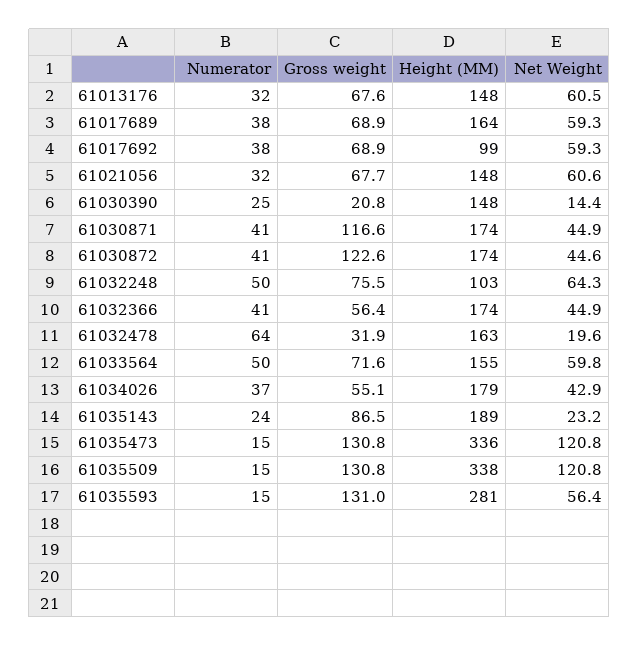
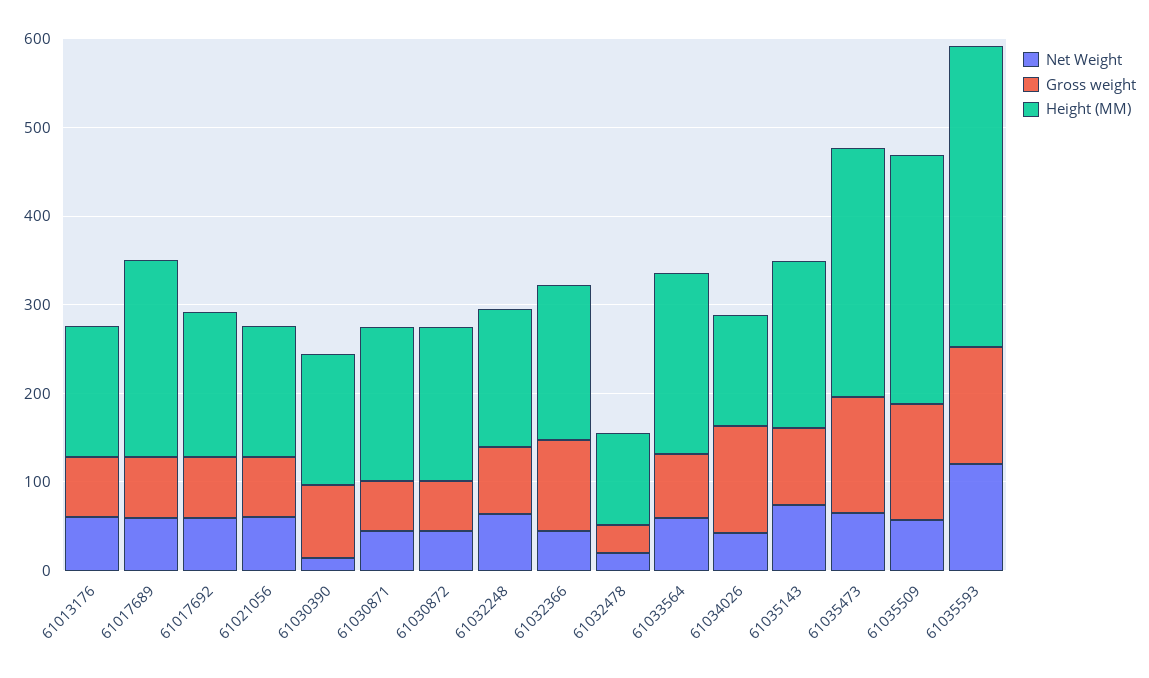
  {
-   "Numerator": {
-     "61013176": 32,
-     "61017689": 38,
-     "61017692": 38,
-     "61021056": 32,
-     "61030390": 25,
-     "61030871": 41,
-     "61030872": 41,
-     "61032248": 50,
-     "61032366": 41,
-     "61032478": 64,
-     "61033564": 50,
-     "61034026": 37,
-     "61035143": 24,
-     "61035473": 15,
-     "61035509": 15,
-     "61035593": 15
-   },
    "Gross weight": {
      "61013176": 67.6,
      "61017689": 68.9,
      "61017692": 68.9,
      "61021056": 67.7,
-     "61030390": 20.8,
+     "61030390": 80,
-     "61030871": 116.6,
+     "61030871": 60,
-     "61030872": 122.6,
+     "61030872": 60,
      "61032248": 75.5,
-     "61032366": 56.4,
+     "61032366": 100,
      "61032478": 31.9,
      "61033564": 71.6,
-     "61034026": 55.1,
+     "61034026": 120,
      "61035143": 86.5,
      "61035473": 130.8,
      "61035509": 130.8,
      "61035593": 131
    },
    "Height (MM)": {
      "61013176": 148,
-     "61017689": 164,
+     "61017689": 220,
-     "61017692": 99,
+     "61017692": 160,
      "61021056": 148,
      "61030390": 148,
      "61030871": 174,
      "61030872": 174,
-     "61032248": 103,
+     "61032248": 160,
      "61032366": 174,
-     "61032478": 163,
+     "61032478": 100,
-     "61033564": 155,
+     "61033564": 200,
-     "61034026": 179,
+     "61034026": 120,
      "61035143": 189,
-     "61035473": 336,
+     "61035473": 280,
-     "61035509": 338,
+     "61035509": 280,
-     "61035593": 281
+     "61035593": 340
    },
    "Net Weight": {
      "61013176": 60.5,
      "61017689": 59.3,
      "61017692": 59.3,
      "61021056": 60.6,
      "61030390": 14.4,
      "61030871": 44.9,
      "61030872": 44.6,
      "61032248": 64.3,
      "61032366": 44.9,
      "61032478": 19.6,
      "61033564": 59.8,
      "61034026": 42.9,
-     "61035143": 23.2,
+     "61035143": 80,
-     "61035473": 120.8,
+     "61035473": 60,
-     "61035509": 120.8,
+     "61035509": 60,
-     "61035593": 56.4
+     "61035593": 120
    }
  }

